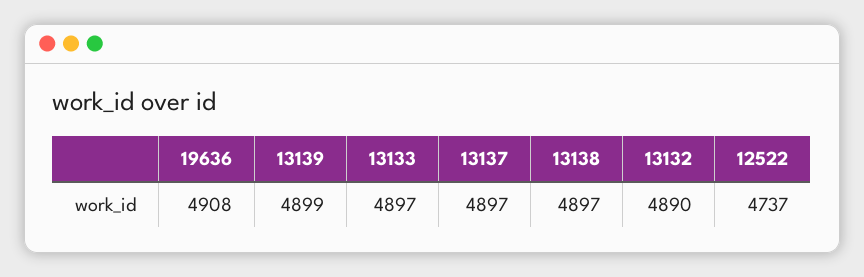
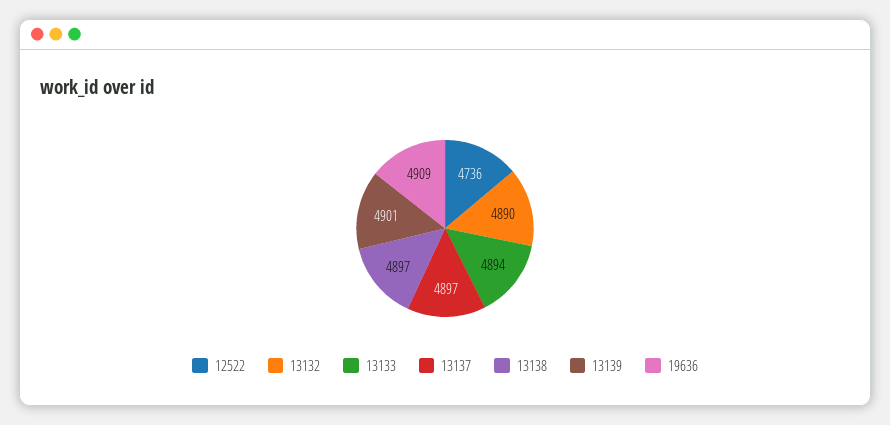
  {
-   "19636": 4908,
+   "19636": 4909,
-   "13139": 4899,
+   "13139": 4901,
-   "13133": 4897,
+   "13133": 4894,
    "13137": 4897,
    "13138": 4897,
    "13132": 4890,
-   "12522": 4737
+   "12522": 4736
  }

